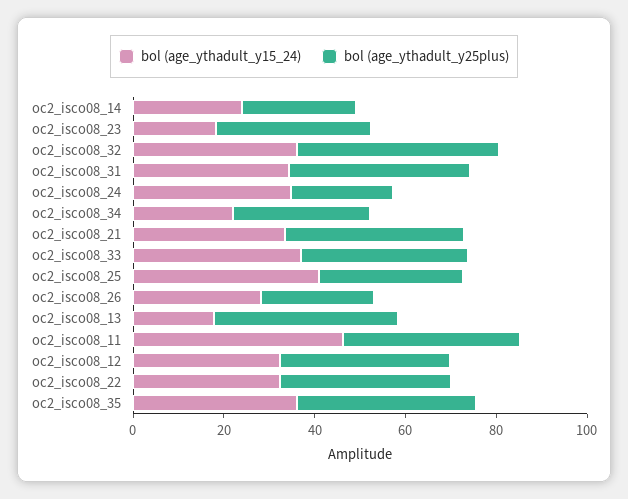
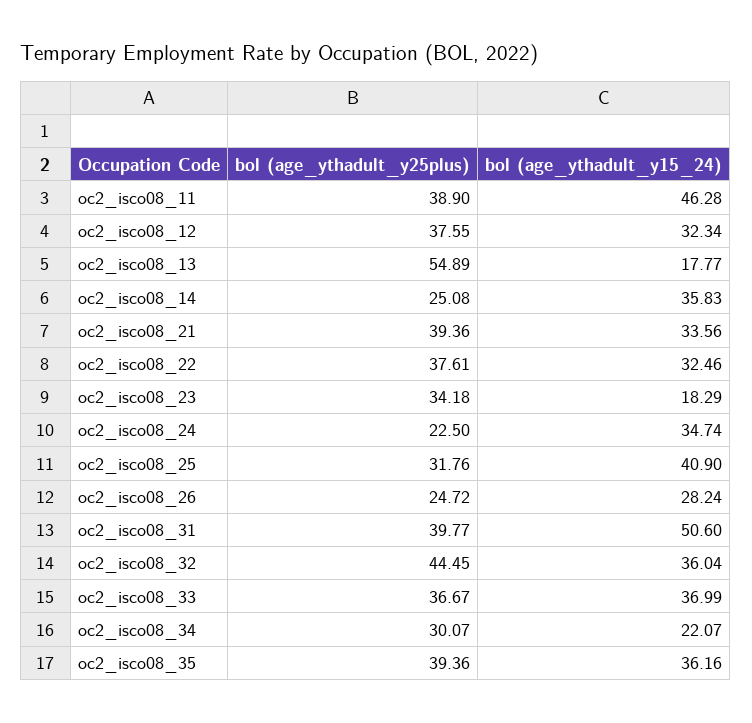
  {
    "bol (age_ythadult_y15_24)": {
-     "oc2_isco08_14": 25,
+     "oc2_isco08_14": 35.83,
      "oc2_isco08_23": 18.29,
      "oc2_isco08_32": 36.04,
-     "oc2_isco08_31": 35,
+     "oc2_isco08_31": 50.6,
      "oc2_isco08_24": 34.74,
      "oc2_isco08_34": 22.07,
      "oc2_isco08_21": 33.56,
      "oc2_isco08_33": 36.99,
      "oc2_isco08_25": 40.9,
      "oc2_isco08_26": 28.24,
      "oc2_isco08_13": 17.77,
      "oc2_isco08_11": 46.28,
      "oc2_isco08_12": 32.34,
      "oc2_isco08_22": 32.46,
      "oc2_isco08_35": 36.16
    },
    "bol (age_ythadult_y25plus)": {
      "oc2_isco08_14": 25.08,
      "oc2_isco08_23": 34.18,
      "oc2_isco08_32": 44.45,
      "oc2_isco08_31": 39.77,
      "oc2_isco08_24": 22.5,
      "oc2_isco08_34": 30.07,
      "oc2_isco08_21": 39.36,
      "oc2_isco08_33": 36.67,
      "oc2_isco08_25": 31.76,
      "oc2_isco08_26": 24.72,
-     "oc2_isco08_13": 40,
+     "oc2_isco08_13": 54.89,
      "oc2_isco08_11": 38.9,
      "oc2_isco08_12": 37.55,
      "oc2_isco08_22": 37.61,
      "oc2_isco08_35": 39.36
    }
  }

